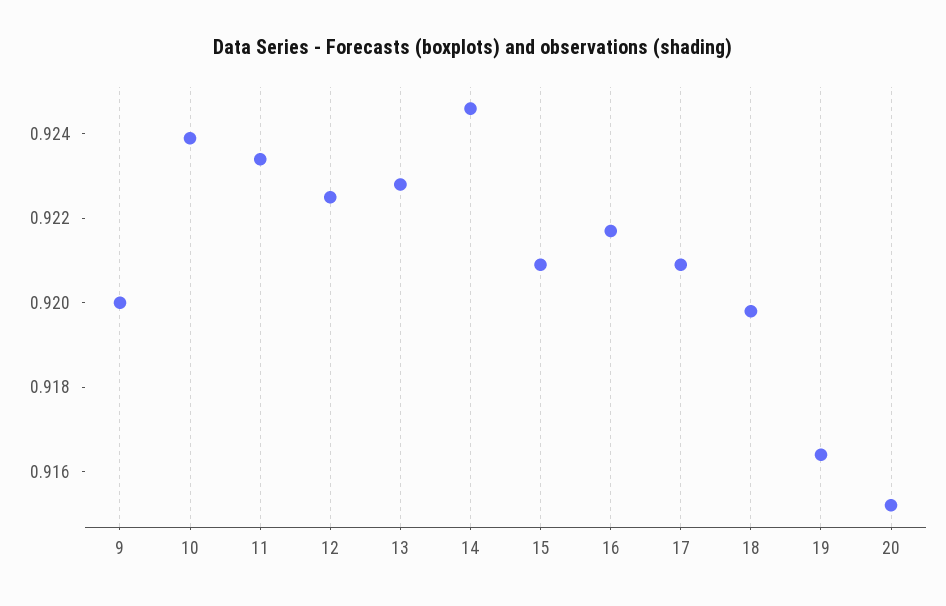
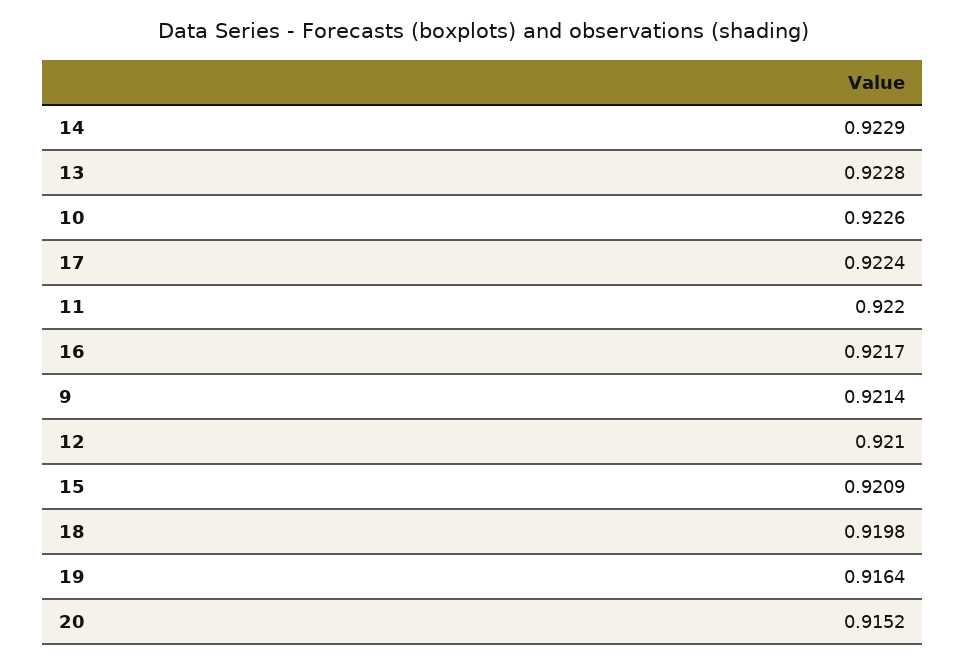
  {
-   "9": 0.92,
+   "9": 0.9214,
-   "10": 0.924,
+   "10": 0.9226,
-   "11": 0.9235,
+   "11": 0.922,
-   "12": 0.9225,
+   "12": 0.921,
    "13": 0.9228,
-   "14": 0.9245,
+   "14": 0.9229,
    "15": 0.9209,
    "16": 0.9217,
-   "17": 0.921,
+   "17": 0.9224,
    "18": 0.9198,
    "19": 0.9164,
    "20": 0.9152
  }

